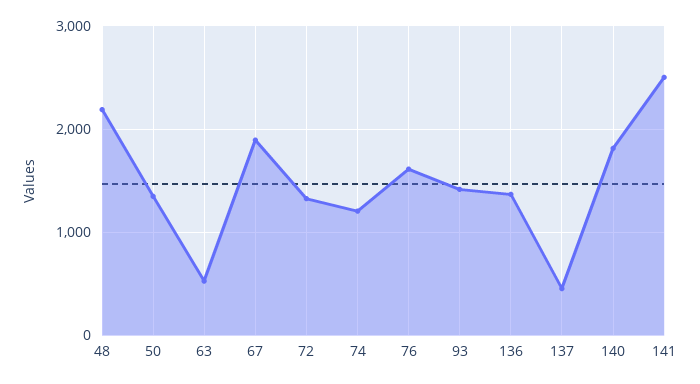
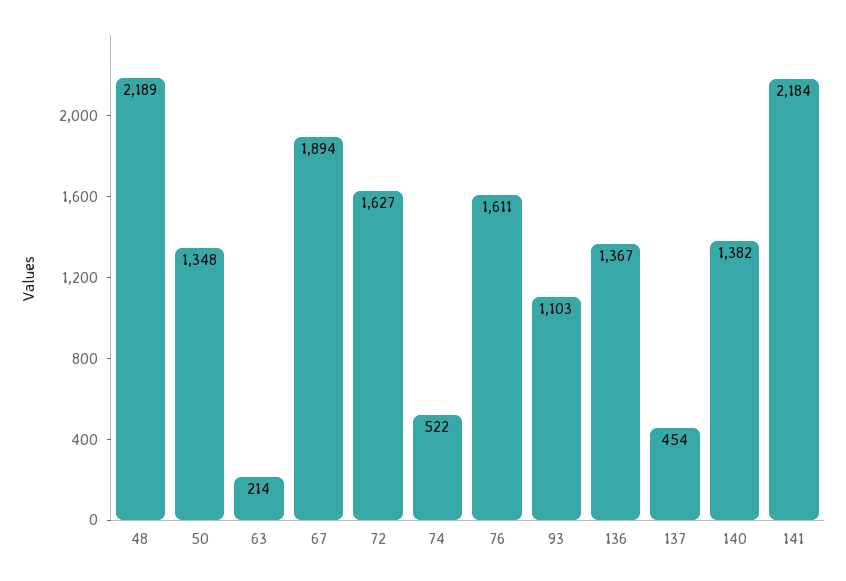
  {
    "48": 2189,
    "50": 1348,
-   "63": 500,
+   "63": 214,
    "67": 1894,
-   "72": 1300,
+   "72": 1627,
-   "74": 1200,
+   "74": 522,
    "76": 1611,
-   "93": 1400,
+   "93": 1103,
    "136": 1367,
    "137": 454,
-   "140": 1800,
+   "140": 1382,
-   "141": 2500
+   "141": 2184
  }

